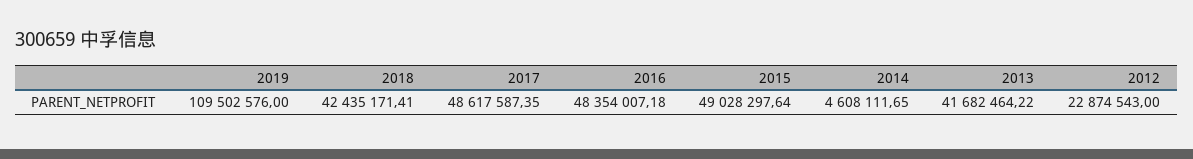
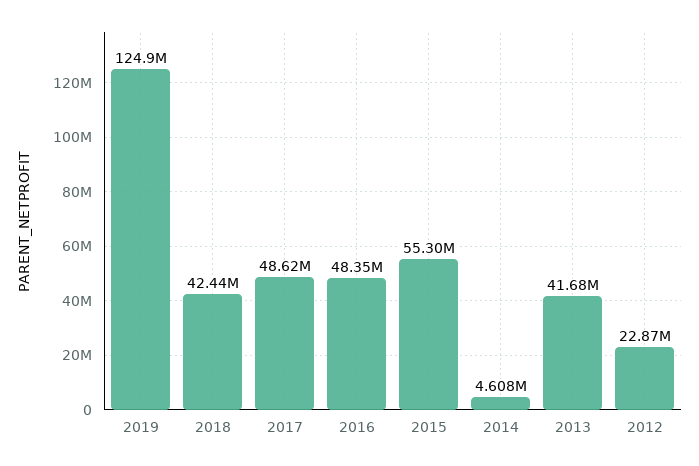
  {
-   "2019": 109502576,
+   "2019": 124900000,
    "2018": 42435171.41,
    "2017": 48617587.35,
    "2016": 48354007.18,
-   "2015": 49028297.64,
+   "2015": 55300000,
    "2014": 4608111.65,
    "2013": 41682464.22,
    "2012": 22874543
  }

